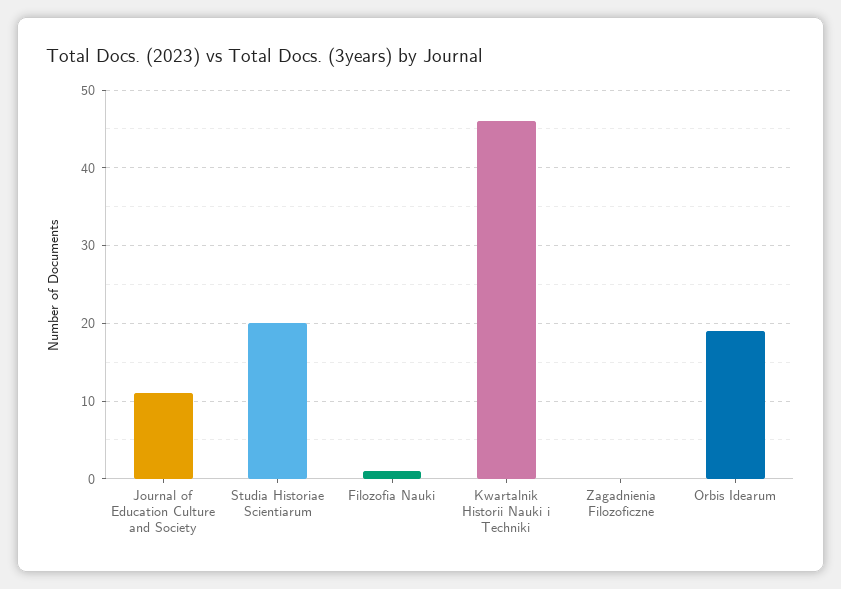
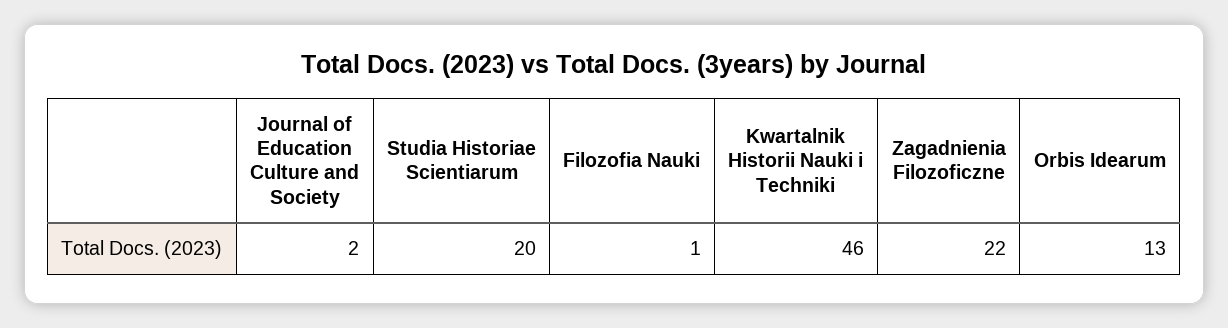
  {
-   "Journal of Education Culture and Society": 11,
+   "Journal of Education Culture and Society": 2,
    "Studia Historiae Scientiarum": 20,
    "Filozofia Nauki": 1,
    "Kwartalnik Historii Nauki i Techniki": 46,
-   "Zagadnienia Filozoficzne": 0,
+   "Zagadnienia Filozoficzne": 22,
-   "Orbis Idearum": 19
+   "Orbis Idearum": 13
  }

